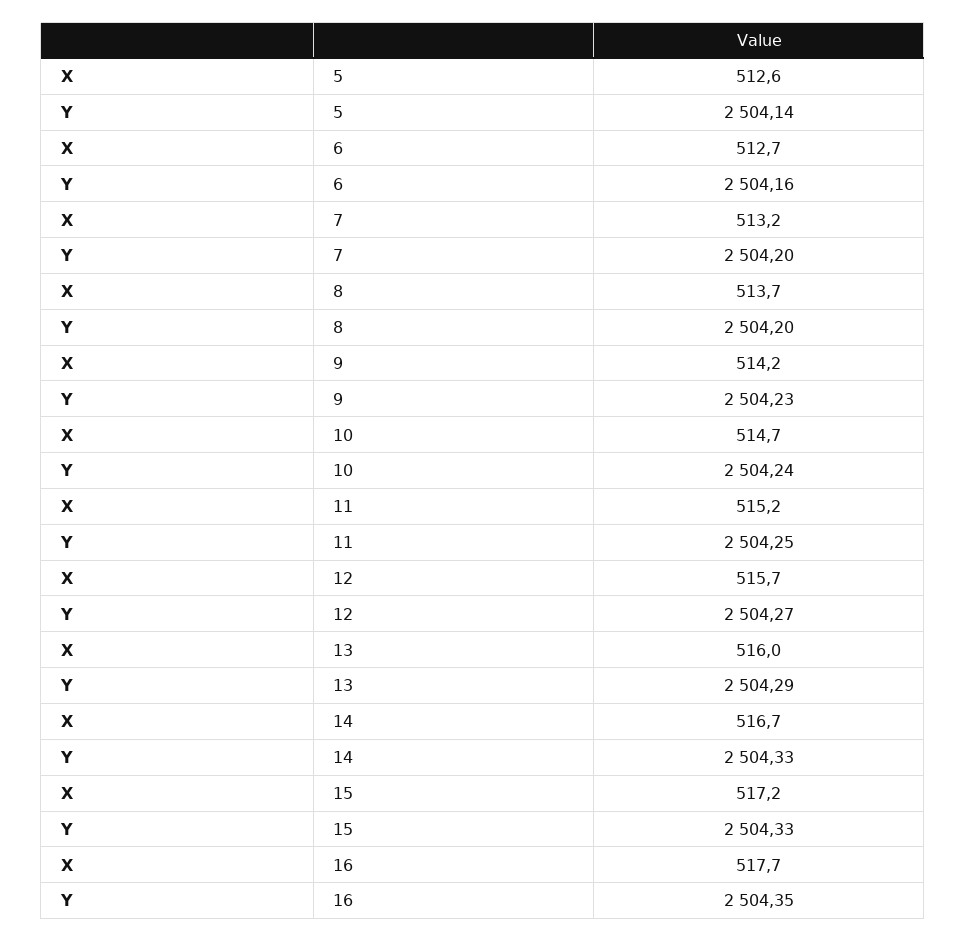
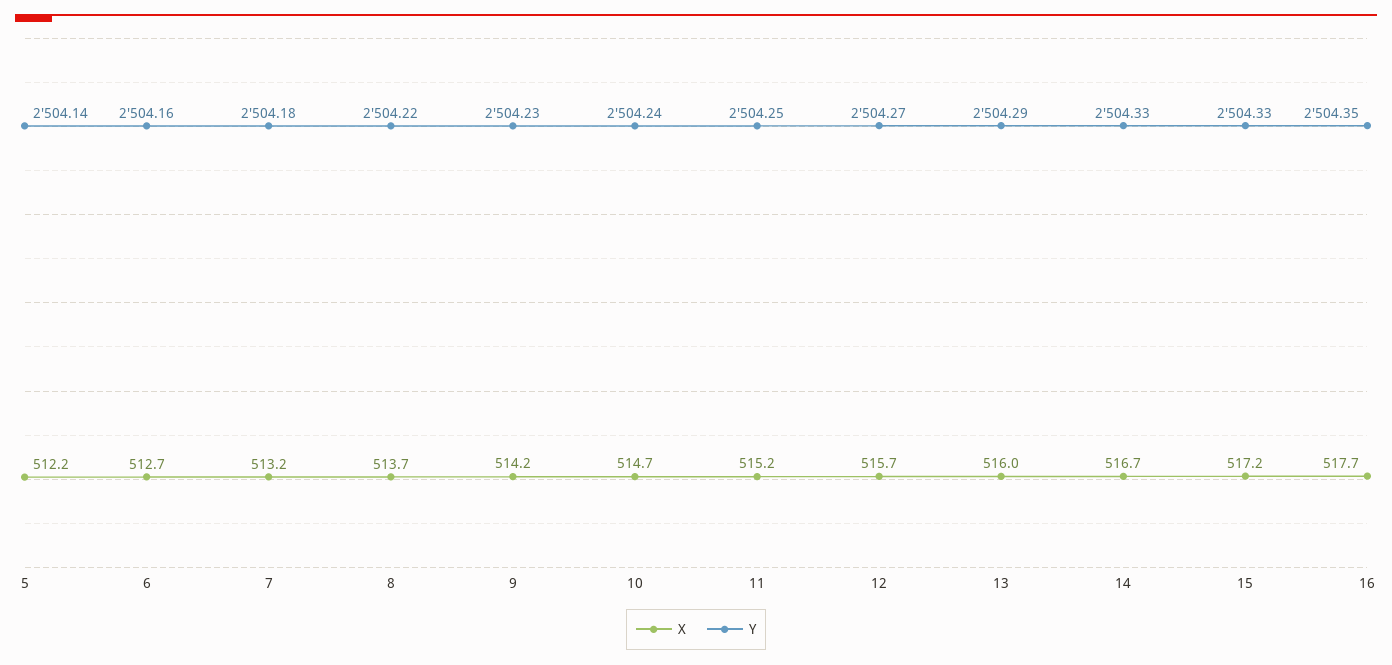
  {
    "X": {
-     "5": 512.6,
+     "5": 512.2,
      "6": 512.7,
      "7": 513.2,
      "8": 513.7,
      "9": 514.2,
      "10": 514.7,
      "11": 515.2,
      "12": 515.7,
      "13": 516,
      "14": 516.7,
      "15": 517.2,
      "16": 517.7
    },
    "Y": {
      "5": 2504.14,
      "6": 2504.16,
-     "7": 2504.2,
+     "7": 2504.18,
-     "8": 2504.2,
+     "8": 2504.22,
      "9": 2504.23,
      "10": 2504.24,
      "11": 2504.25,
      "12": 2504.27,
      "13": 2504.29,
      "14": 2504.33,
      "15": 2504.33,
      "16": 2504.35
    }
  }

